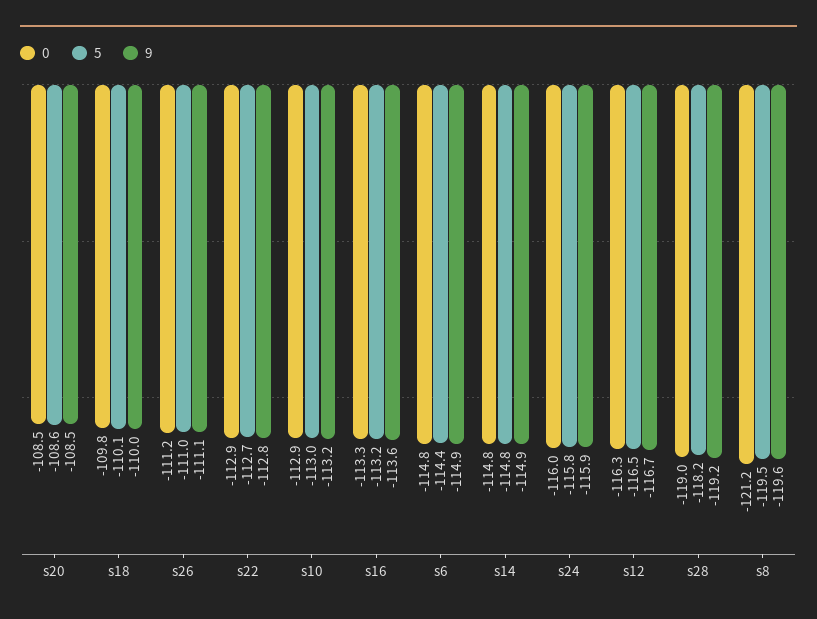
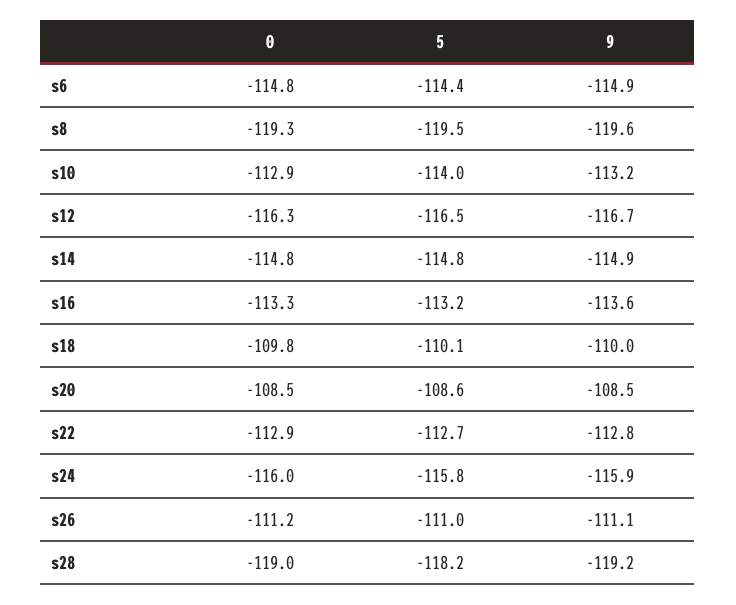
  {
    "0": {
      "s20": -108.5,
      "s18": -109.8,
      "s26": -111.2,
      "s22": -112.9,
      "s10": -112.9,
      "s16": -113.3,
      "s6": -114.8,
      "s14": -114.8,
      "s24": -116,
      "s12": -116.3,
      "s28": -119,
-     "s8": -121.2
+     "s8": -119.3
    },
    "5": {
      "s20": -108.6,
      "s18": -110.1,
      "s26": -111,
      "s22": -112.7,
-     "s10": -113,
+     "s10": -114,
      "s16": -113.2,
      "s6": -114.4,
      "s14": -114.8,
      "s24": -115.8,
      "s12": -116.5,
      "s28": -118.2,
      "s8": -119.5
    },
    "9": {
      "s20": -108.5,
      "s18": -110,
      "s26": -111.1,
      "s22": -112.8,
      "s10": -113.2,
      "s16": -113.6,
      "s6": -114.9,
      "s14": -114.9,
      "s24": -115.9,
      "s12": -116.7,
      "s28": -119.2,
      "s8": -119.6
    }
  }

